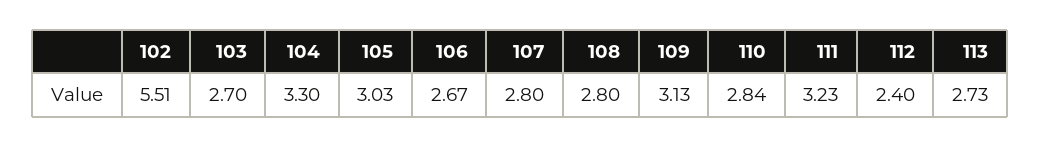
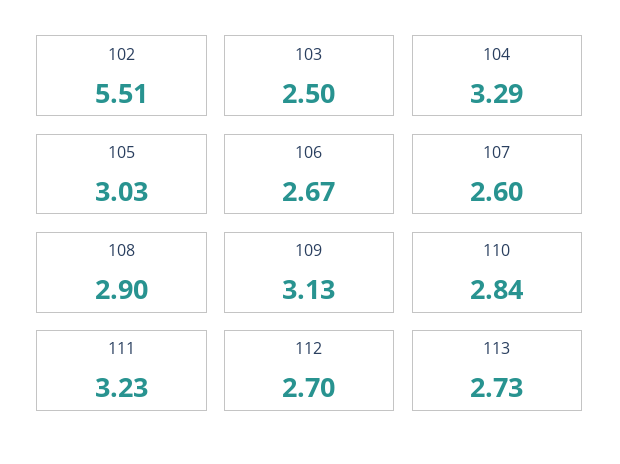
  {
    "102": 5.51,
-   "103": 2.7,
+   "103": 2.5,
-   "104": 3.3,
+   "104": 3.29,
    "105": 3.03,
    "106": 2.67,
-   "107": 2.8,
+   "107": 2.6,
-   "108": 2.8,
+   "108": 2.9,
    "109": 3.13,
    "110": 2.84,
    "111": 3.23,
-   "112": 2.4,
+   "112": 2.7,
    "113": 2.73
  }

